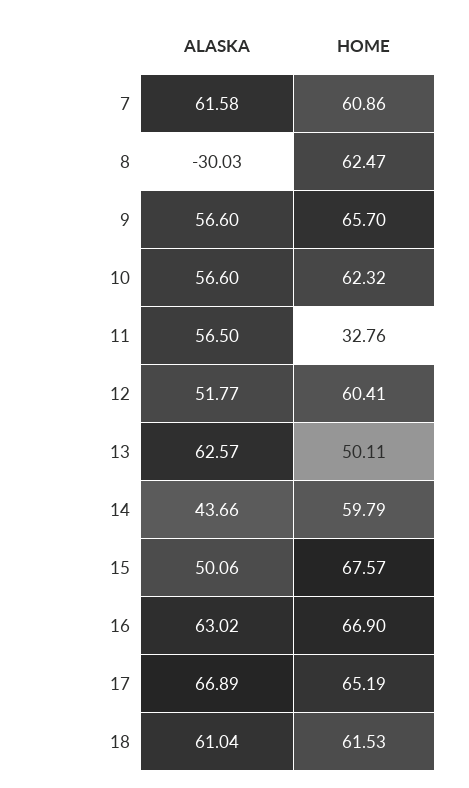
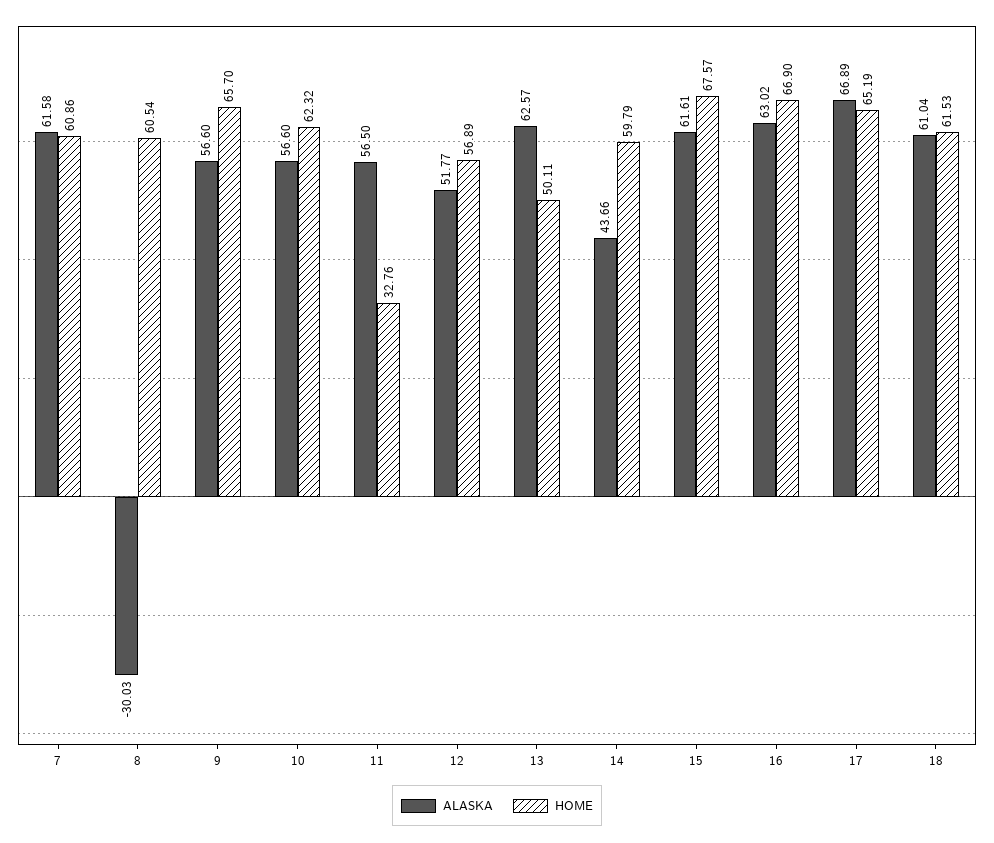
  {
    "ALASKA": {
      "7": 61.58,
      "8": -30.03,
      "9": 56.6,
      "10": 56.6,
      "11": 56.5,
      "12": 51.77,
      "13": 62.57,
      "14": 43.66,
-     "15": 50.06,
+     "15": 61.61,
      "16": 63.02,
      "17": 66.89,
      "18": 61.04
    },
    "HOME": {
      "7": 60.86,
-     "8": 62.47,
+     "8": 60.54,
      "9": 65.7,
      "10": 62.32,
      "11": 32.76,
-     "12": 60.41,
+     "12": 56.89,
      "13": 50.11,
      "14": 59.79,
      "15": 67.57,
      "16": 66.9,
      "17": 65.19,
      "18": 61.53
    }
  }

